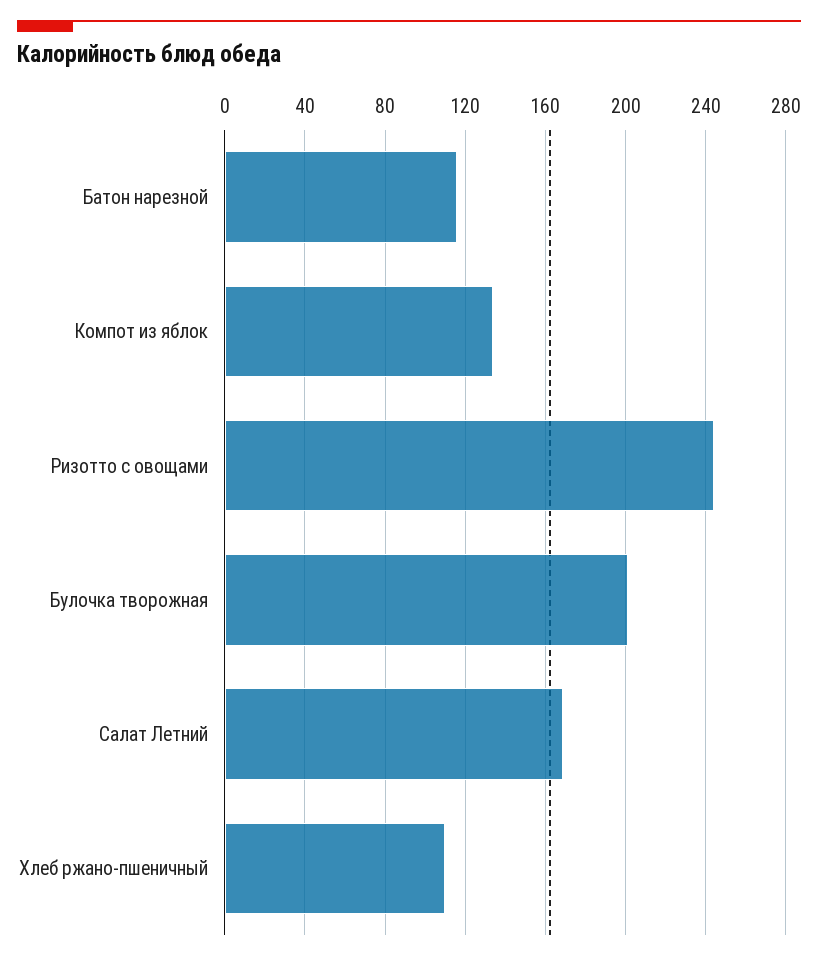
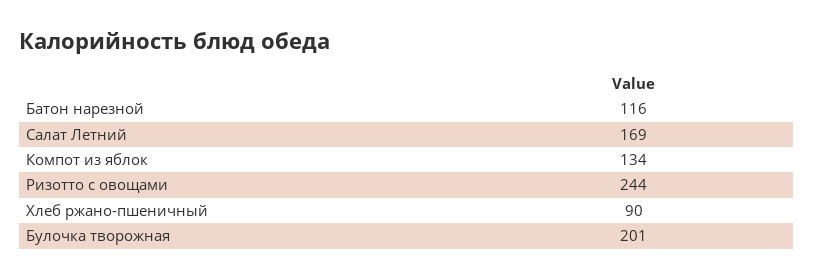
  {
    "Батон нарезной": 116,
    "Компот из яблок": 134,
    "Ризотто с овощами": 244,
    "Булочка творожная": 201,
    "Салат Летний": 169,
-   "Хлеб ржано-пшеничный": 110
+   "Хлеб ржано-пшеничный": 90
  }

